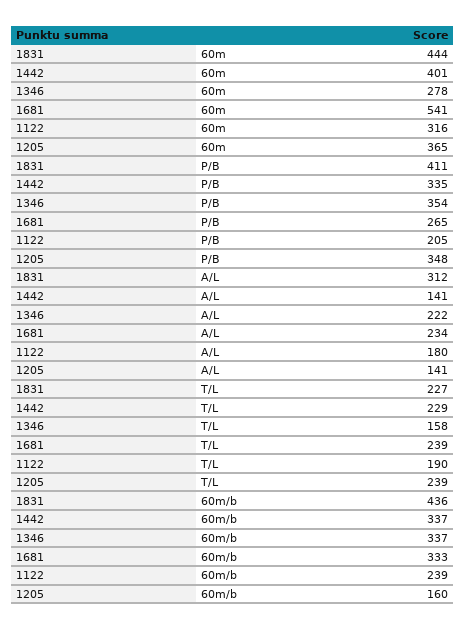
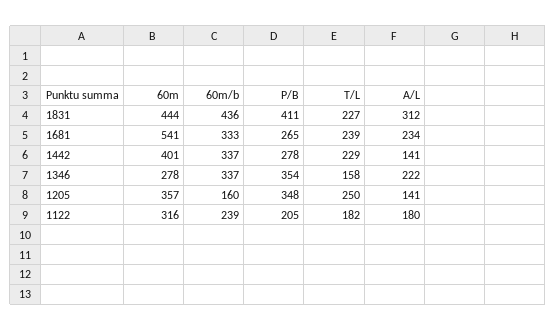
  {
    "1831": {
      "60m": 444,
      "P/B": 411,
      "A/L": 312,
      "T/L": 227,
      "60m/b": 436
    },
    "1442": {
      "60m": 401,
-     "P/B": 335,
+     "P/B": 278,
      "A/L": 141,
      "T/L": 229,
      "60m/b": 337
    },
    "1346": {
      "60m": 278,
      "P/B": 354,
      "A/L": 222,
      "T/L": 158,
      "60m/b": 337
    },
    "1681": {
      "60m": 541,
      "P/B": 265,
      "A/L": 234,
      "T/L": 239,
      "60m/b": 333
    },
    "1122": {
      "60m": 316,
      "P/B": 205,
      "A/L": 180,
-     "T/L": 190,
+     "T/L": 182,
      "60m/b": 239
    },
    "1205": {
-     "60m": 365,
+     "60m": 357,
      "P/B": 348,
      "A/L": 141,
-     "T/L": 239,
+     "T/L": 250,
      "60m/b": 160
    }
  }

